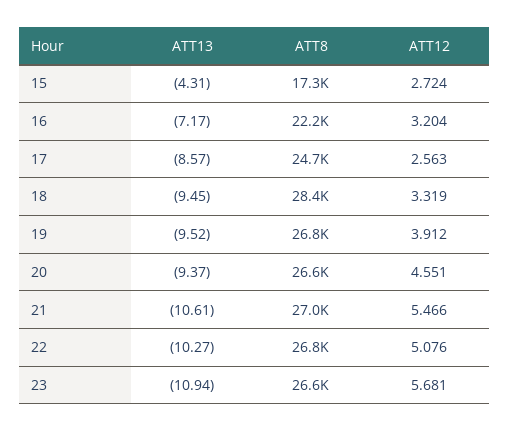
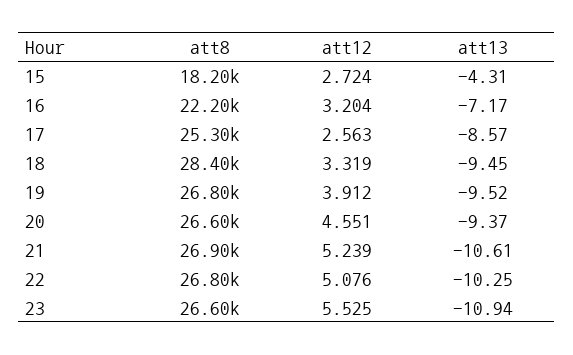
  {
    "ATT13": {
      "15": -4.31,
      "16": -7.17,
      "17": -8.57,
      "18": -9.45,
      "19": -9.52,
      "20": -9.37,
      "21": -10.61,
-     "22": -10.27,
+     "22": -10.25,
      "23": -10.94
    },
    "ATT8": {
-     "15": 17300,
+     "15": 18200,
      "16": 22200,
-     "17": 24700,
+     "17": 25300,
      "18": 28400,
      "19": 26800,
      "20": 26600,
-     "21": 27000,
+     "21": 26900,
      "22": 26800,
      "23": 26600
    },
    "ATT12": {
      "15": 2.724,
      "16": 3.204,
      "17": 2.563,
      "18": 3.319,
      "19": 3.912,
      "20": 4.551,
-     "21": 5.466,
+     "21": 5.239,
      "22": 5.076,
-     "23": 5.681
+     "23": 5.525
    }
  }

